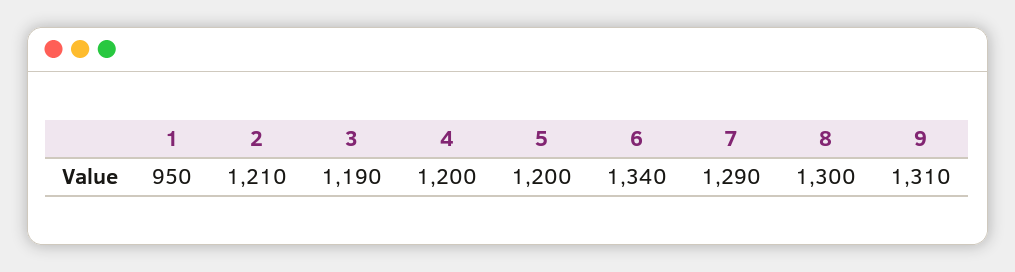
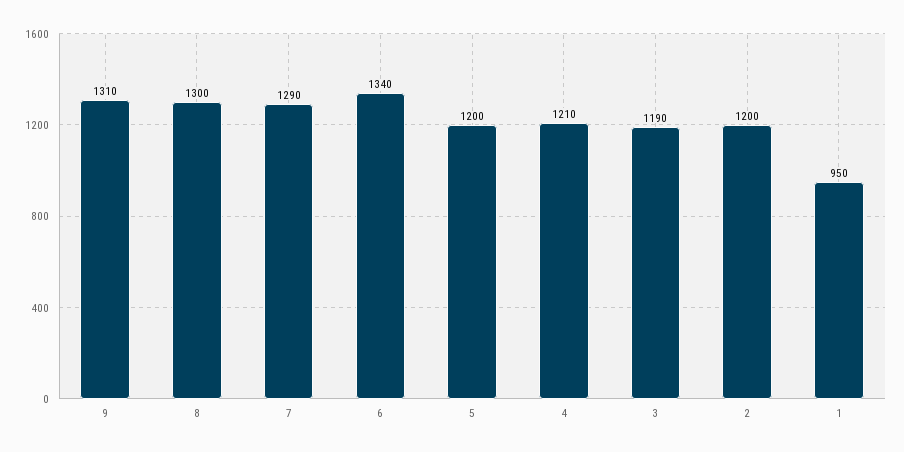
  {
    "1": 950,
-   "2": 1210,
+   "2": 1200,
    "3": 1190,
-   "4": 1200,
+   "4": 1210,
    "5": 1200,
    "6": 1340,
    "7": 1290,
    "8": 1300,
    "9": 1310
  }

